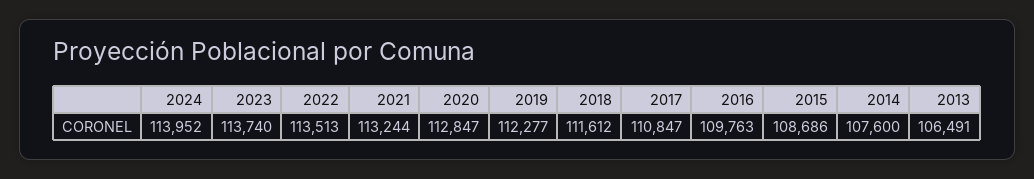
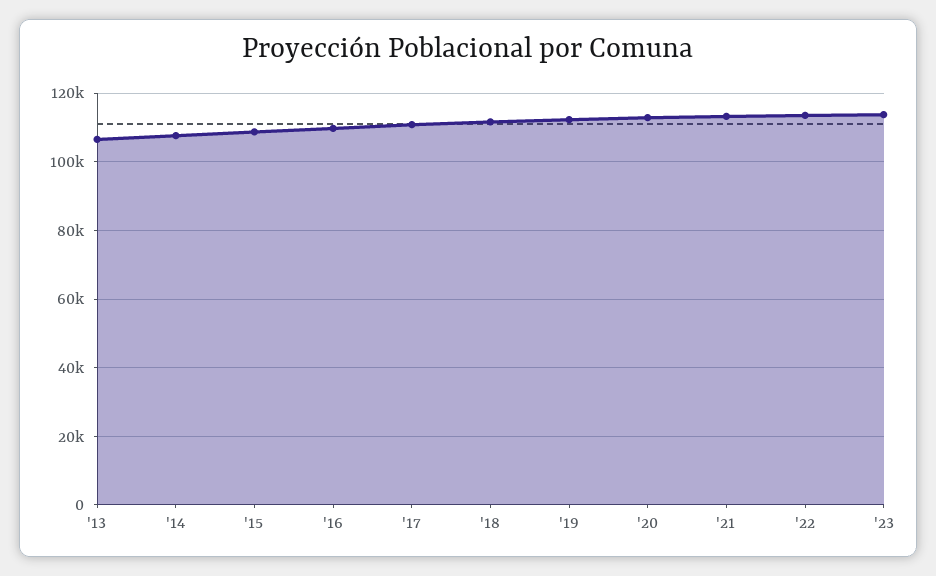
  {
-   "2024": 113952,
    "2023": 113740,
    "2022": 113513,
    "2021": 113244,
    "2020": 112847,
    "2019": 112277,
    "2018": 111612,
    "2017": 110847,
    "2016": 109763,
    "2015": 108686,
    "2014": 107600,
    "2013": 106491
  }

